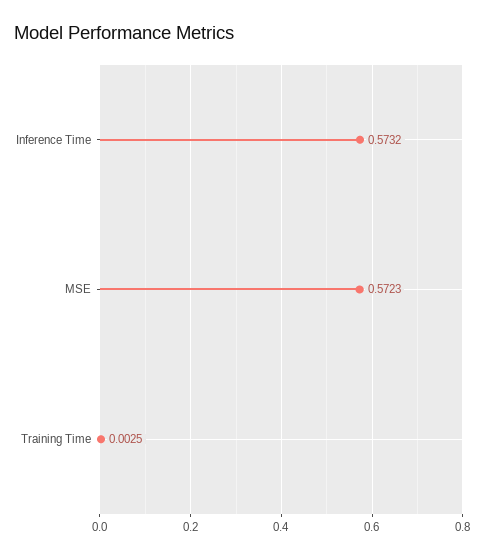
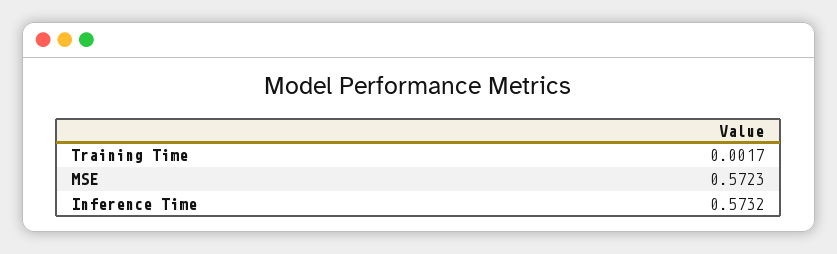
  {
    "Inference Time": 0.5732,
    "MSE": 0.5723,
-   "Training Time": 0.0025
+   "Training Time": 0.0017
  }

